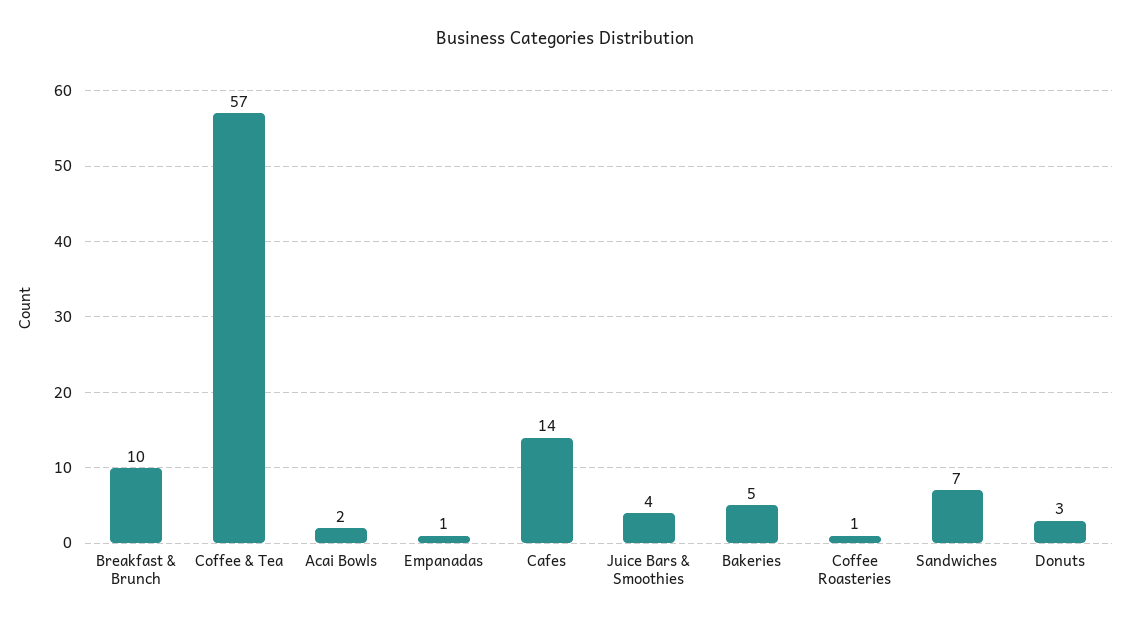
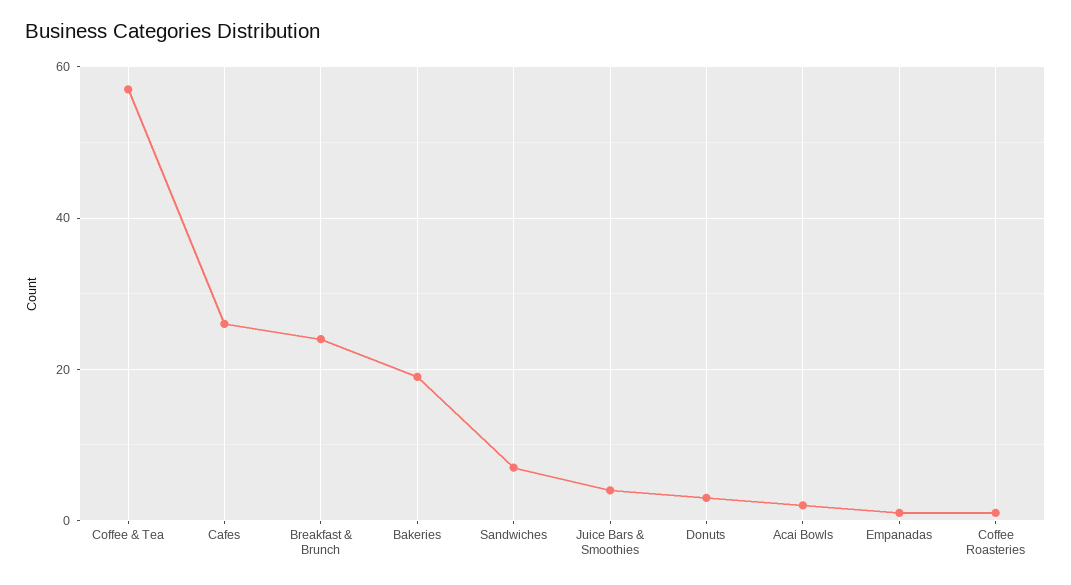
  {
-   "Breakfast & Brunch": 10,
+   "Breakfast & Brunch": 25,
    "Coffee & Tea": 57,
    "Acai Bowls": 2,
    "Empanadas": 1,
-   "Cafes": 14,
+   "Cafes": 25,
    "Juice Bars & Smoothies": 4,
-   "Bakeries": 5,
+   "Bakeries": 20,
    "Coffee Roasteries": 1,
    "Sandwiches": 7,
    "Donuts": 3
  }

